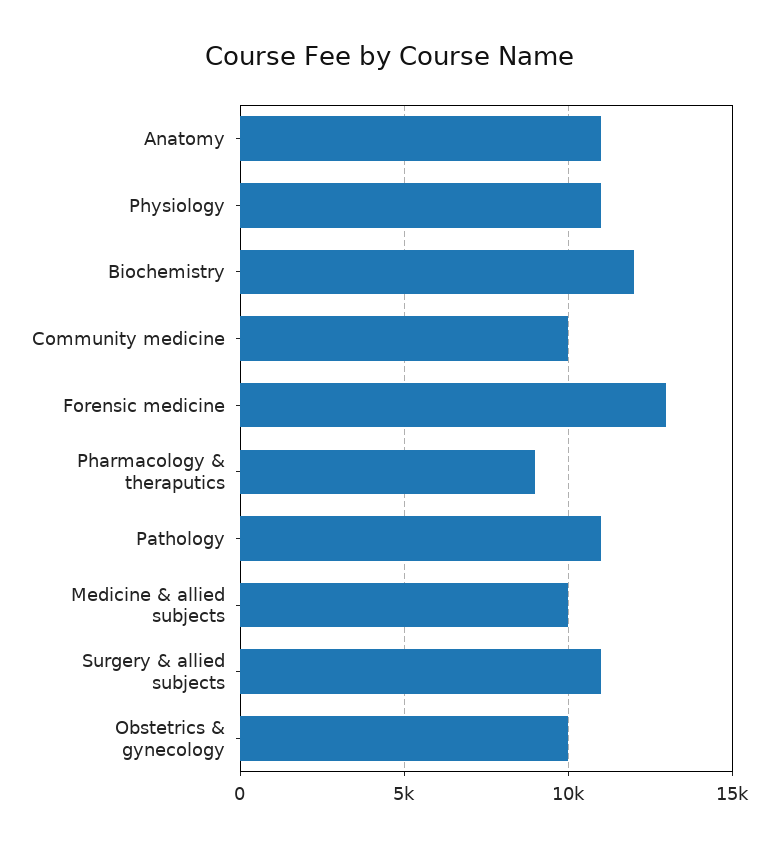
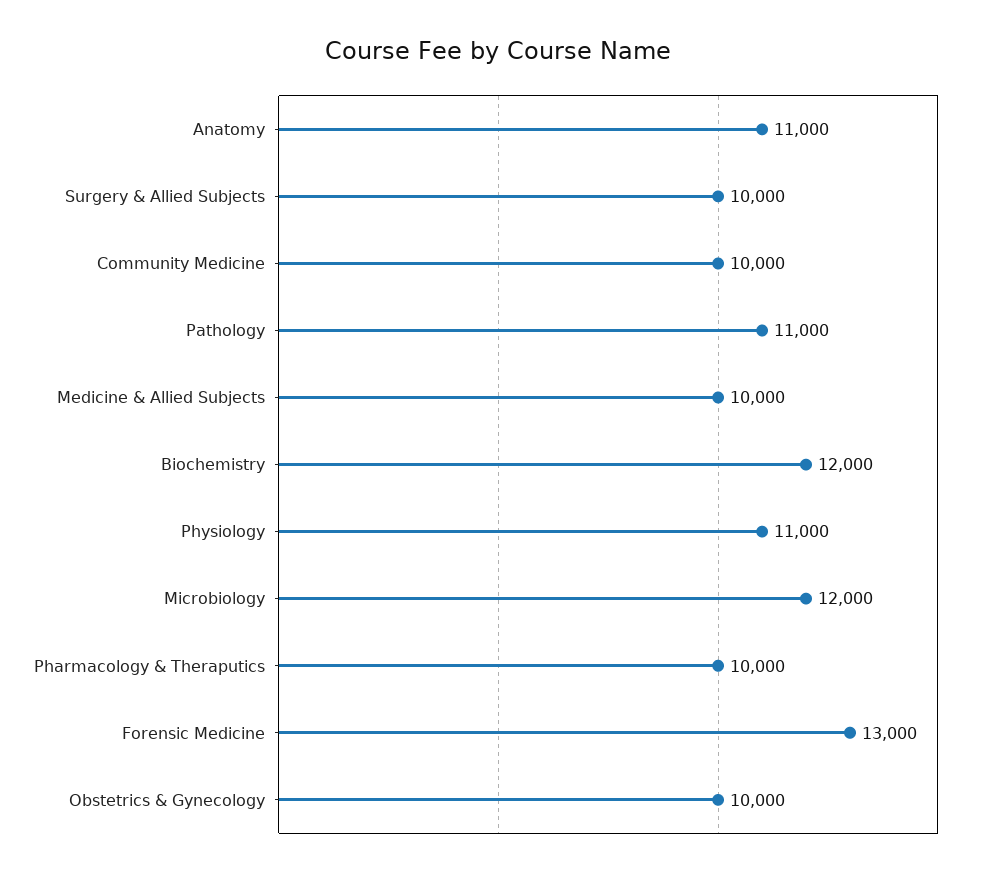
  {
    "Anatomy": 11000,
    "Physiology": 11000,
    "Biochemistry": 12000,
    "Community medicine": 10000,
    "Forensic medicine": 13000,
-   "Pharmacology & theraputics": 9000,
+   "Pharmacology & theraputics": 10000,
    "Pathology": 11000,
    "Medicine & allied subjects": 10000,
-   "Surgery & allied subjects": 11000,
+   "Surgery & allied subjects": 10000,
-   "Obstetrics & gynecology": 10000
+   "Obstetrics & gynecology": 10000,
+   "Microbiology": 12000
  }

